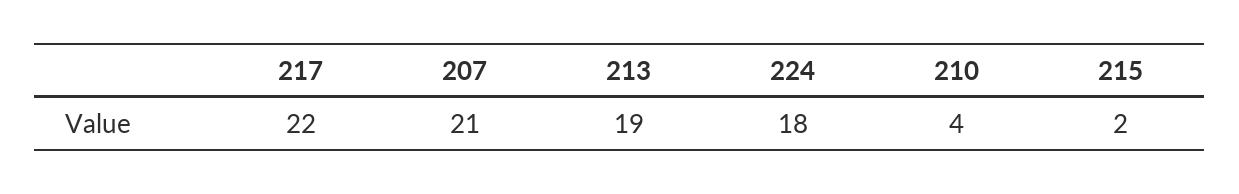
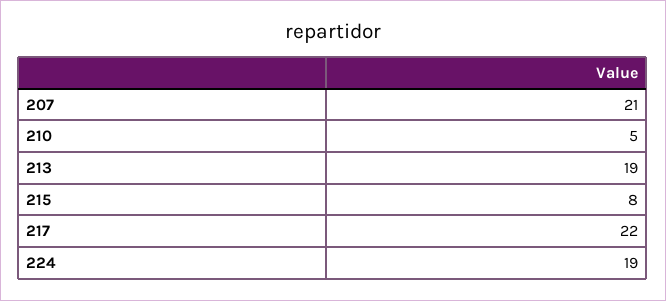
  {
    "217": 22,
    "207": 21,
    "213": 19,
-   "224": 18,
+   "224": 19,
-   "210": 4,
+   "210": 5,
-   "215": 2
+   "215": 8
  }

